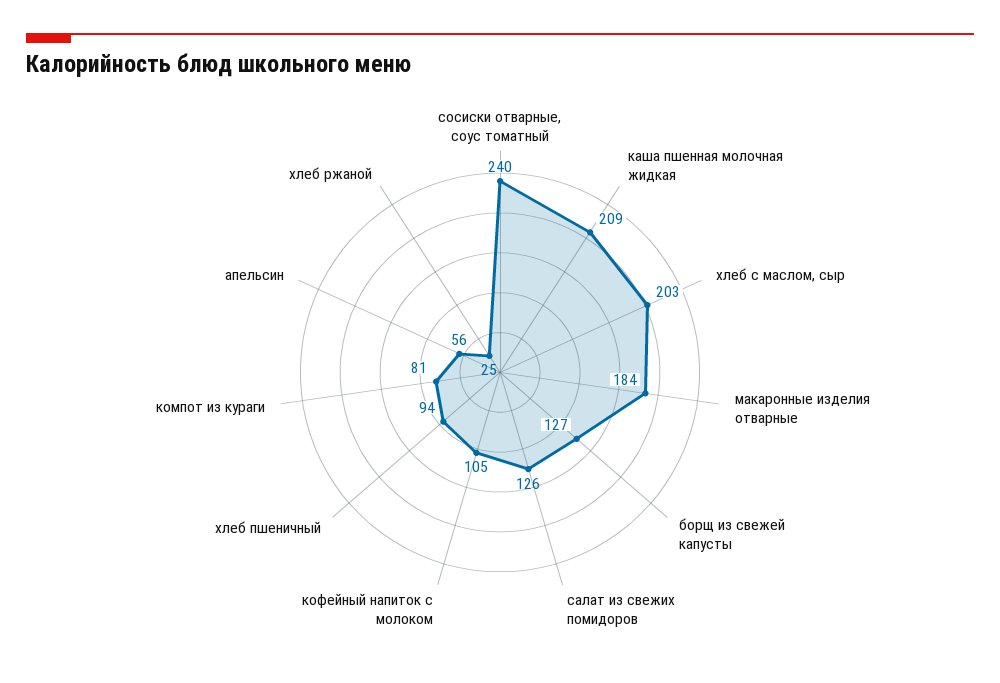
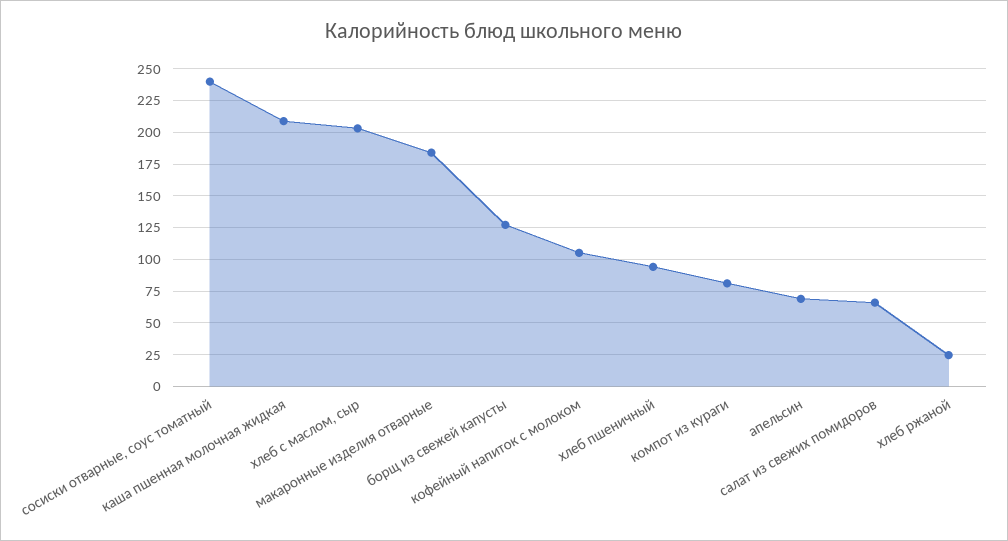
  {
    "сосиски отварные, соус томатный": 240,
    "каша пшенная молочная жидкая": 209,
    "хлеб с маслом, сыр": 203,
    "макаронные изделия отварные": 184,
    "борщ из свежей капусты": 127,
-   "салат из свежих помидоров": 126,
+   "салат из свежих помидоров": 65,
    "кофейный напиток с молоком": 105,
    "хлеб пшеничный": 94,
    "компот из кураги": 81,
-   "апельсин": 56,
+   "апельсин": 70,
    "хлеб ржаной": 25
  }

